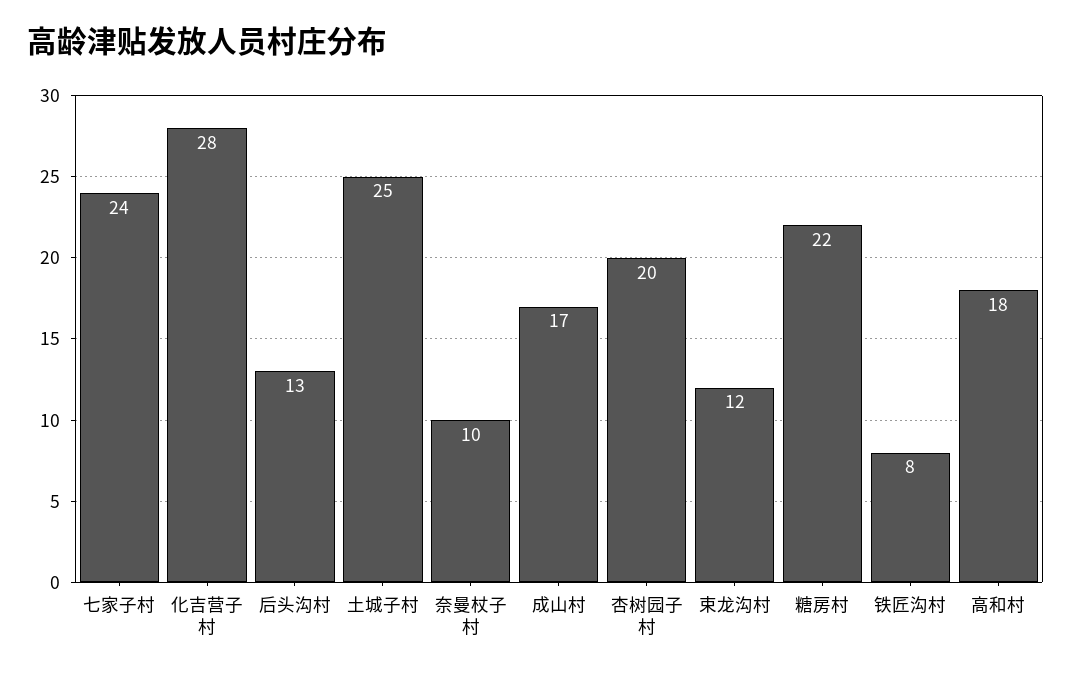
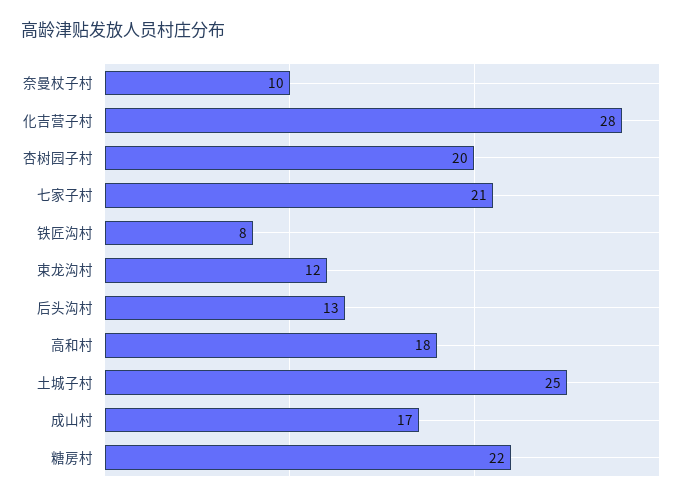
  {
-   "七家子村": 24,
+   "七家子村": 21,
    "化吉营子村": 28,
    "后头沟村": 13,
    "土城子村": 25,
    "奈曼杖子村": 10,
    "成山村": 17,
    "杏树园子村": 20,
    "束龙沟村": 12,
    "糖房村": 22,
    "铁匠沟村": 8,
    "高和村": 18
  }

